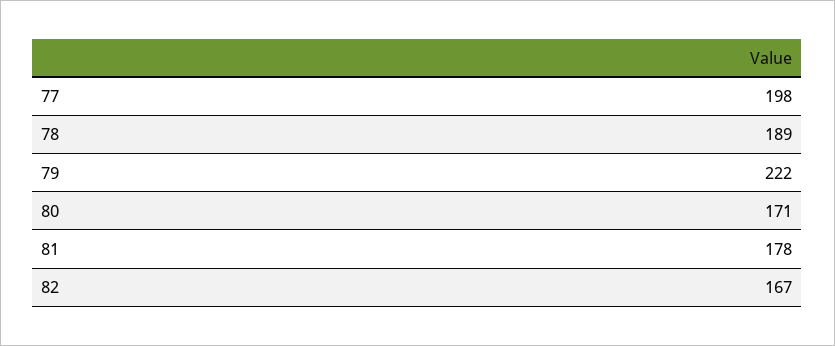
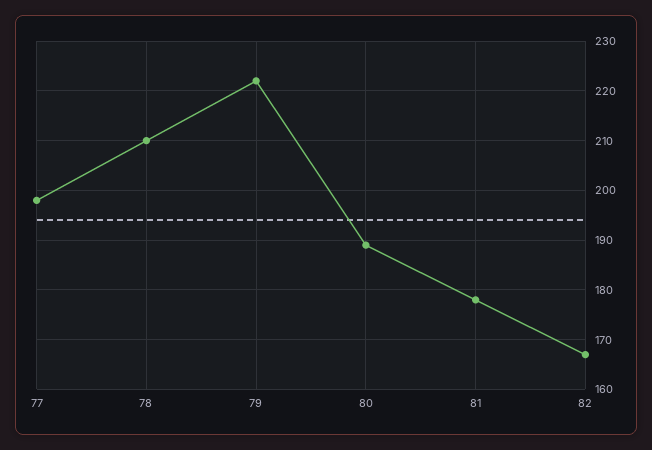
  {
    "77": 198,
-   "78": 189,
+   "78": 210,
    "79": 222,
-   "80": 171,
+   "80": 190,
    "81": 178,
    "82": 167
  }

